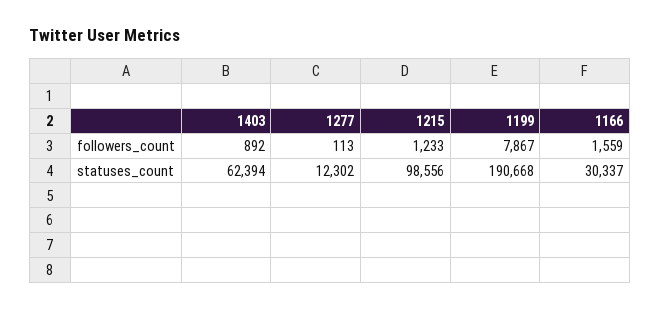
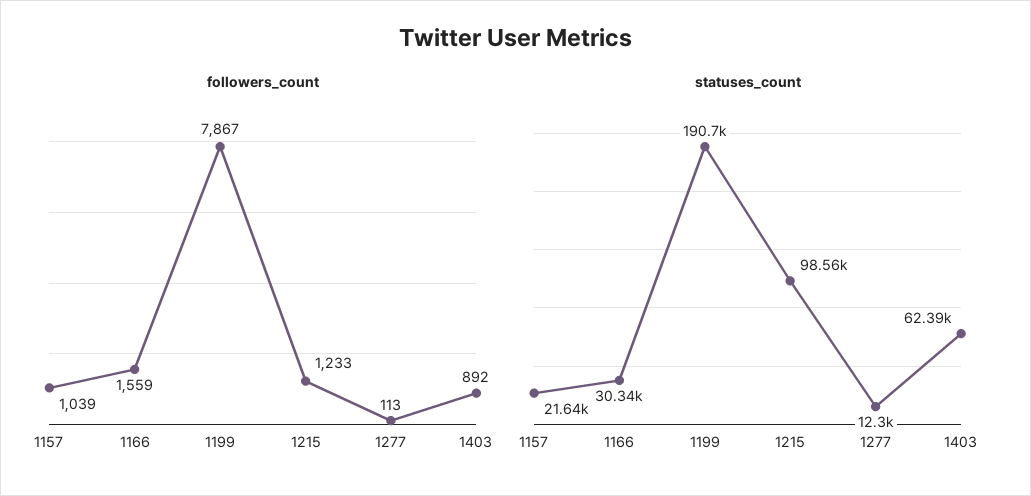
  {
    "followers_count": {
      "1403": 892,
      "1277": 113,
      "1215": 1233,
      "1199": 7867,
-     "1166": 1559
+     "1166": 1559,
+     "1157": 1039
    },
    "statuses_count": {
      "1403": 62394,
      "1277": 12302,
      "1215": 98556,
      "1199": 190668,
-     "1166": 30337
+     "1166": 30337,
+     "1157": 21640
    }
  }

